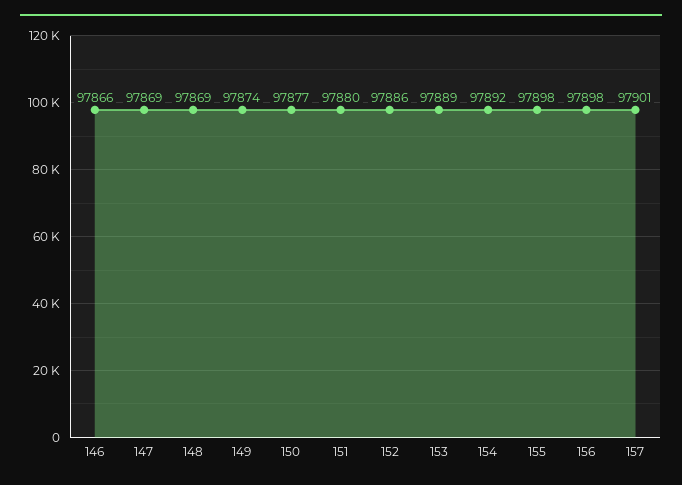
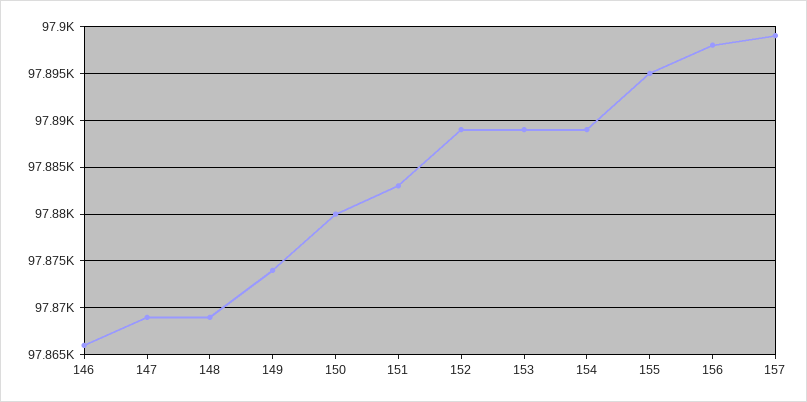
  {
    "146": 97866,
    "147": 97869,
    "148": 97869,
    "149": 97874,
-   "150": 97877,
+   "150": 97880,
-   "151": 97880,
+   "151": 97883,
-   "152": 97886,
+   "152": 97889,
    "153": 97889,
-   "154": 97892,
+   "154": 97889,
-   "155": 97898,
+   "155": 97895,
    "156": 97898,
-   "157": 97901
+   "157": 97899
  }

